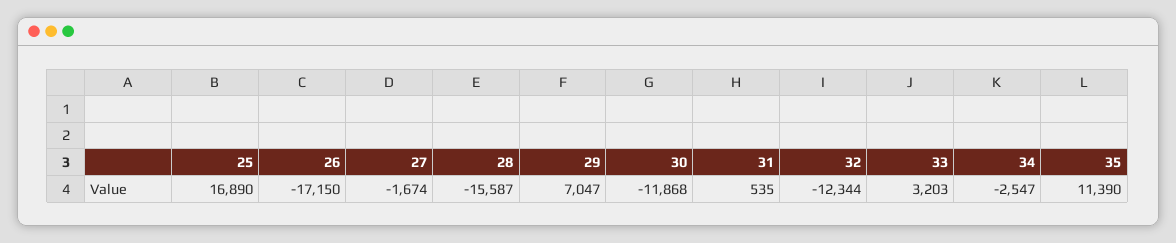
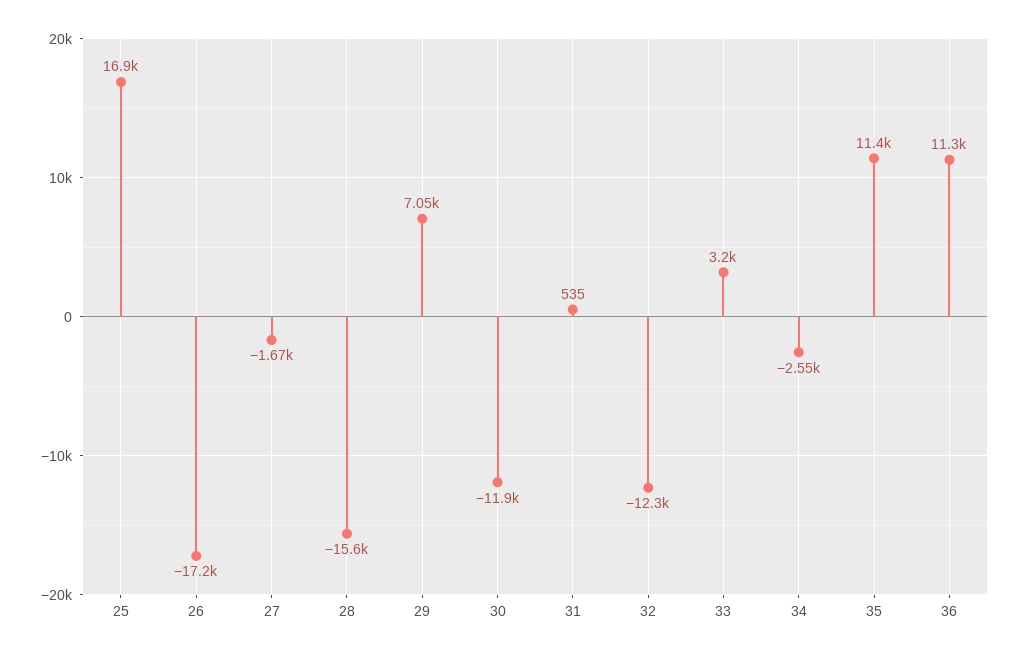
  {
    "25": 16890,
    "26": -17150,
    "27": -1674,
    "28": -15587,
    "29": 7047,
    "30": -11868,
    "31": 535,
    "32": -12344,
    "33": 3203,
    "34": -2547,
-   "35": 11390
+   "35": 11390,
+   "36": 11300
  }

